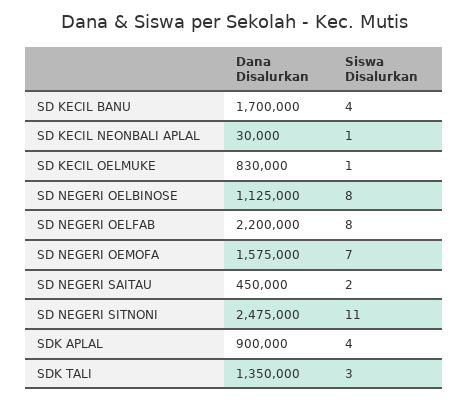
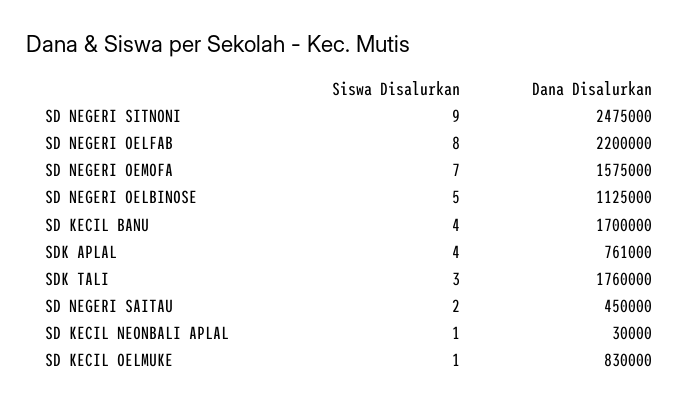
  {
    "Dana Disalurkan": {
      "SD KECIL BANU": 1700000,
      "SD KECIL NEONBALI APLAL": 30000,
      "SD KECIL OELMUKE": 830000,
      "SD NEGERI OELBINOSE": 1125000,
      "SD NEGERI OELFAB": 2200000,
      "SD NEGERI OEMOFA": 1575000,
      "SD NEGERI SAITAU": 450000,
      "SD NEGERI SITNONI": 2475000,
-     "SDK APLAL": 900000,
+     "SDK APLAL": 761000,
-     "SDK TALI": 1350000
+     "SDK TALI": 1760000
    },
    "Siswa Disalurkan": {
      "SD KECIL BANU": 4,
      "SD KECIL NEONBALI APLAL": 1,
      "SD KECIL OELMUKE": 1,
-     "SD NEGERI OELBINOSE": 8,
+     "SD NEGERI OELBINOSE": 5,
      "SD NEGERI OELFAB": 8,
      "SD NEGERI OEMOFA": 7,
      "SD NEGERI SAITAU": 2,
-     "SD NEGERI SITNONI": 11,
+     "SD NEGERI SITNONI": 9,
      "SDK APLAL": 4,
      "SDK TALI": 3
    }
  }

